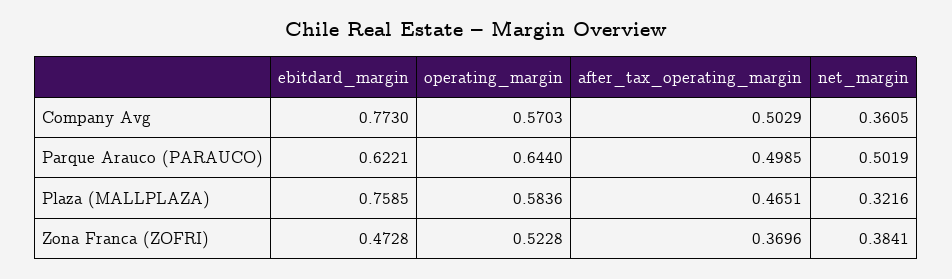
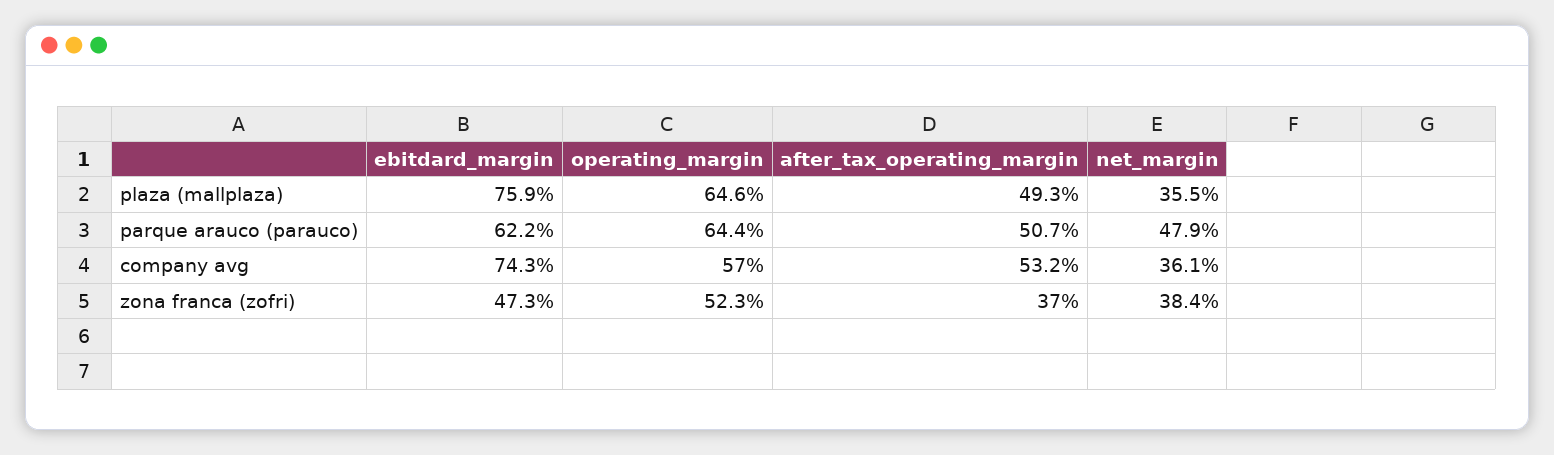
  {
    "ebitdard_margin": {
-     "Company Avg": 0.773,
+     "Company Avg": 0.743,
      "Parque Arauco (PARAUCO)": 0.6221,
      "Plaza (MALLPLAZA)": 0.7585,
      "Zona Franca (ZOFRI)": 0.4728
    },
    "operating_margin": {
      "Company Avg": 0.5703,
      "Parque Arauco (PARAUCO)": 0.644,
-     "Plaza (MALLPLAZA)": 0.5836,
+     "Plaza (MALLPLAZA)": 0.646,
      "Zona Franca (ZOFRI)": 0.5228
    },
    "after_tax_operating_margin": {
-     "Company Avg": 0.5029,
+     "Company Avg": 0.532,
-     "Parque Arauco (PARAUCO)": 0.4985,
+     "Parque Arauco (PARAUCO)": 0.507,
-     "Plaza (MALLPLAZA)": 0.4651,
+     "Plaza (MALLPLAZA)": 0.493,
      "Zona Franca (ZOFRI)": 0.3696
    },
    "net_margin": {
      "Company Avg": 0.3605,
-     "Parque Arauco (PARAUCO)": 0.5019,
+     "Parque Arauco (PARAUCO)": 0.479,
-     "Plaza (MALLPLAZA)": 0.3216,
+     "Plaza (MALLPLAZA)": 0.355,
      "Zona Franca (ZOFRI)": 0.3841
    }
  }

